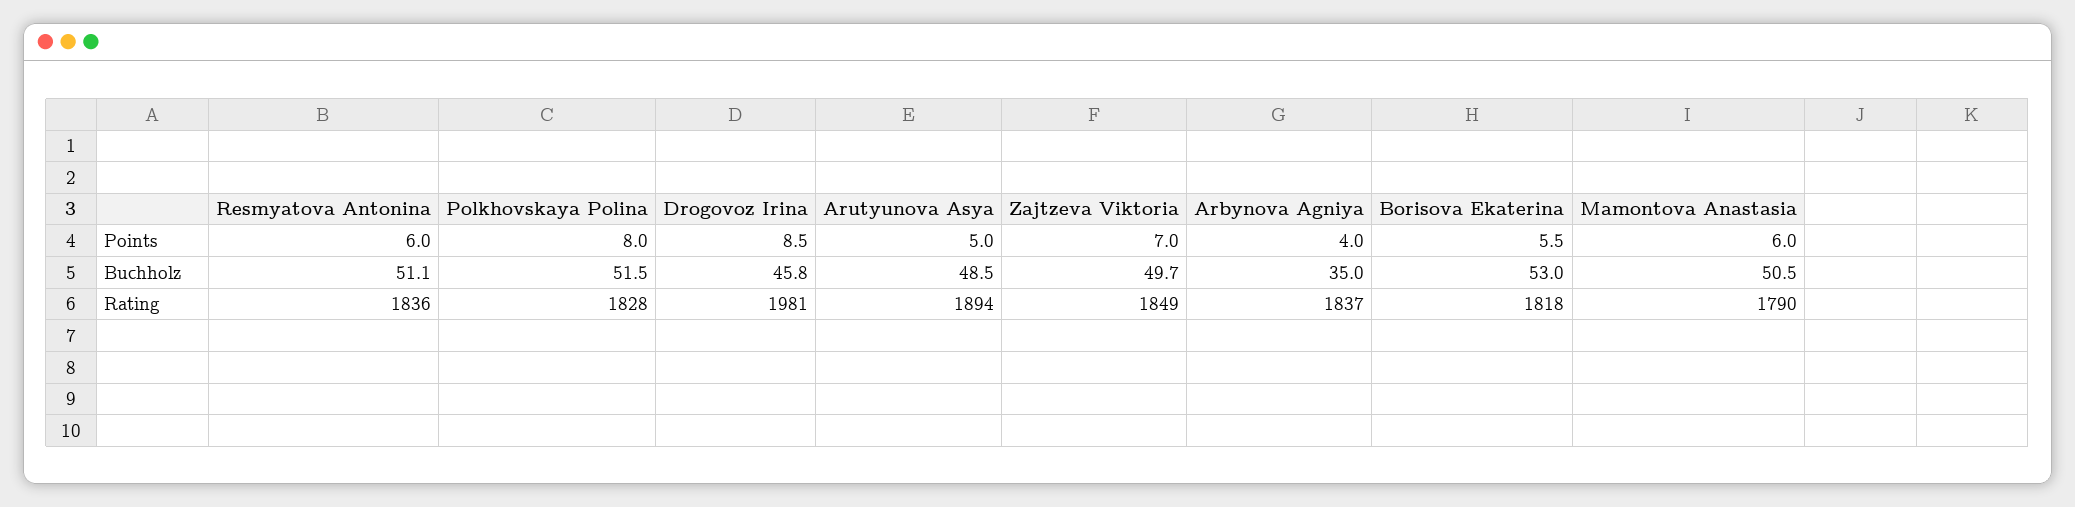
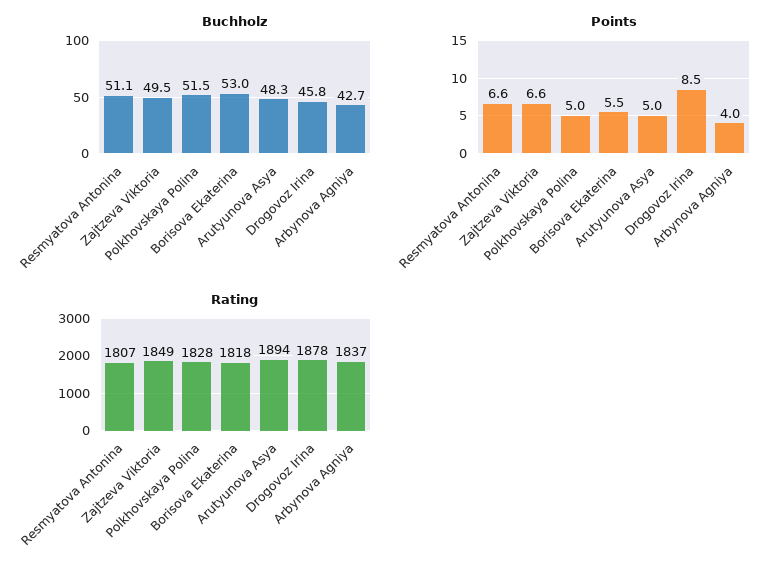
  {
    "Points": {
-     "Resmyatova Antonina": 6,
+     "Resmyatova Antonina": 6.6,
-     "Polkhovskaya Polina": 8,
+     "Polkhovskaya Polina": 5,
      "Drogovoz Irina": 8.5,
      "Arutyunova Asya": 5,
-     "Zajtzeva Viktoria": 7,
+     "Zajtzeva Viktoria": 6.6,
      "Arbynova Agniya": 4,
-     "Borisova Ekaterina": 5.5,
+     "Borisova Ekaterina": 5.5
-     "Mamontova Anastasia": 6
    },
    "Buchholz": {
      "Resmyatova Antonina": 51.1,
      "Polkhovskaya Polina": 51.5,
      "Drogovoz Irina": 45.8,
-     "Arutyunova Asya": 48.5,
+     "Arutyunova Asya": 48.3,
-     "Zajtzeva Viktoria": 49.7,
+     "Zajtzeva Viktoria": 49.5,
-     "Arbynova Agniya": 35,
+     "Arbynova Agniya": 42.7,
-     "Borisova Ekaterina": 53,
+     "Borisova Ekaterina": 53
-     "Mamontova Anastasia": 50.5
    },
    "Rating": {
-     "Resmyatova Antonina": 1836,
+     "Resmyatova Antonina": 1807,
      "Polkhovskaya Polina": 1828,
-     "Drogovoz Irina": 1981,
+     "Drogovoz Irina": 1878,
      "Arutyunova Asya": 1894,
      "Zajtzeva Viktoria": 1849,
      "Arbynova Agniya": 1837,
-     "Borisova Ekaterina": 1818,
+     "Borisova Ekaterina": 1818
-     "Mamontova Anastasia": 1790
    }
  }

